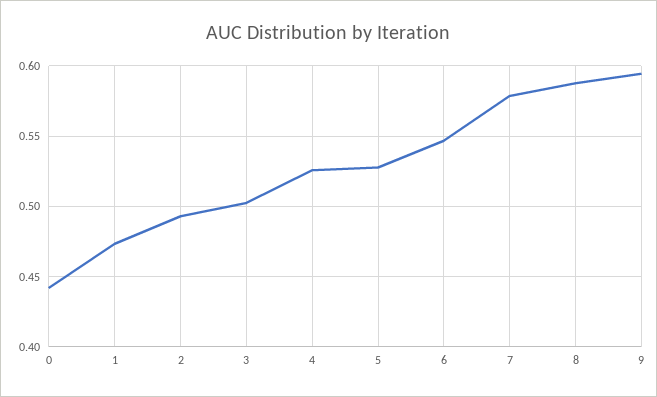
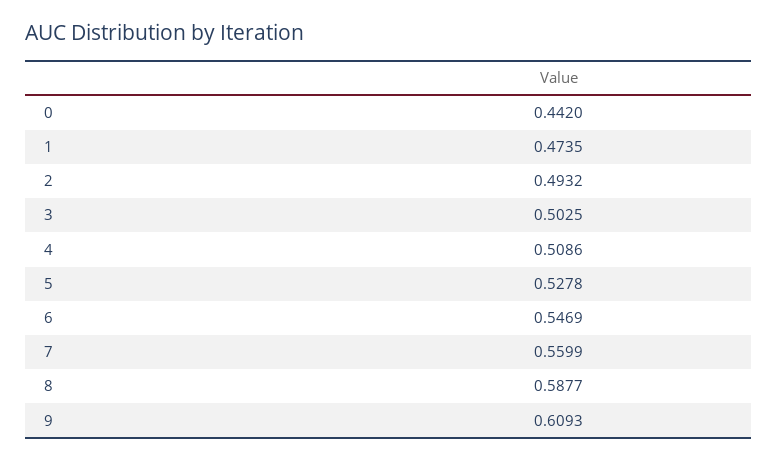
  {
    "0": 0.442,
    "1": 0.4735,
    "2": 0.4932,
    "3": 0.5025,
-   "4": 0.525,
+   "4": 0.5086,
    "5": 0.5278,
    "6": 0.5469,
-   "7": 0.58,
+   "7": 0.5599,
    "8": 0.5877,
-   "9": 0.595
+   "9": 0.6093
  }

